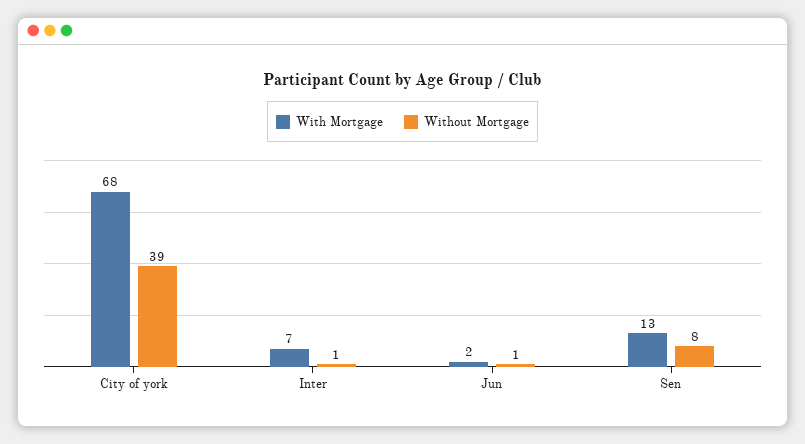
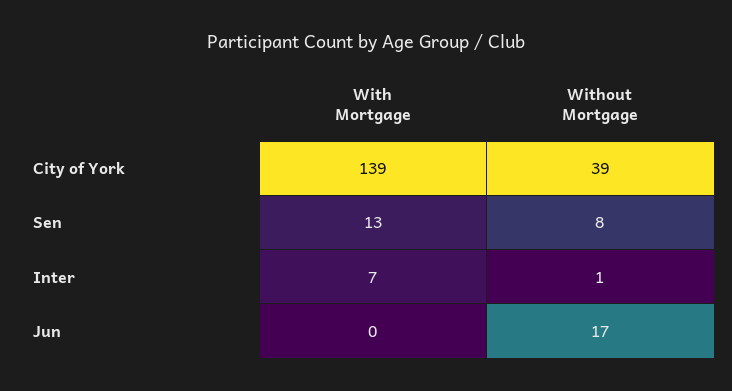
  {
    "With Mortgage": {
-     "City of york": 68,
+     "City of york": 139,
      "Inter": 7,
-     "Jun": 2,
+     "Jun": 0,
      "Sen": 13
    },
    "Without Mortgage": {
      "City of york": 39,
      "Inter": 1,
-     "Jun": 1,
+     "Jun": 17,
      "Sen": 8
    }
  }

